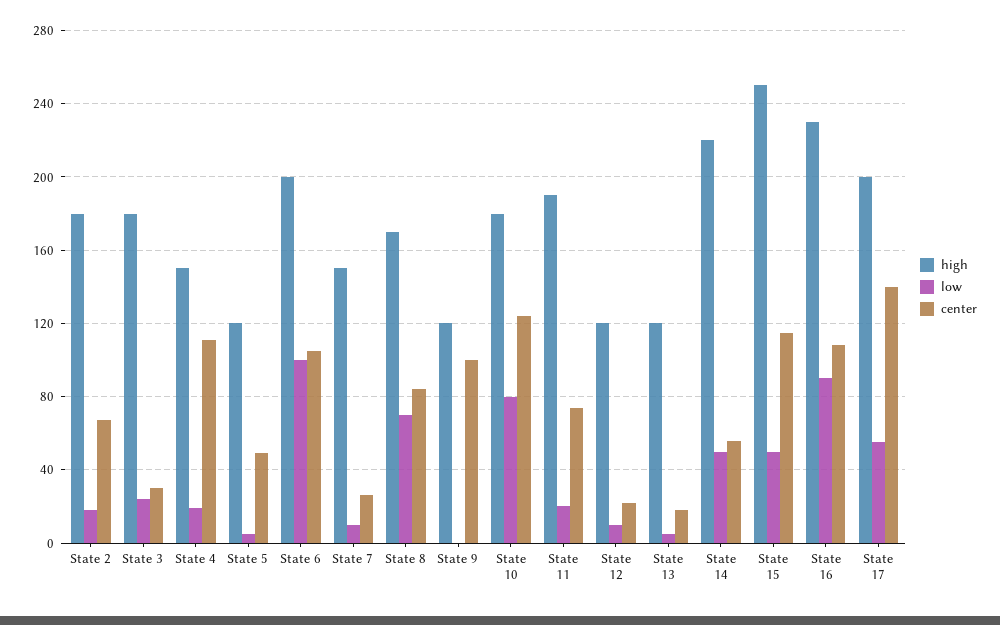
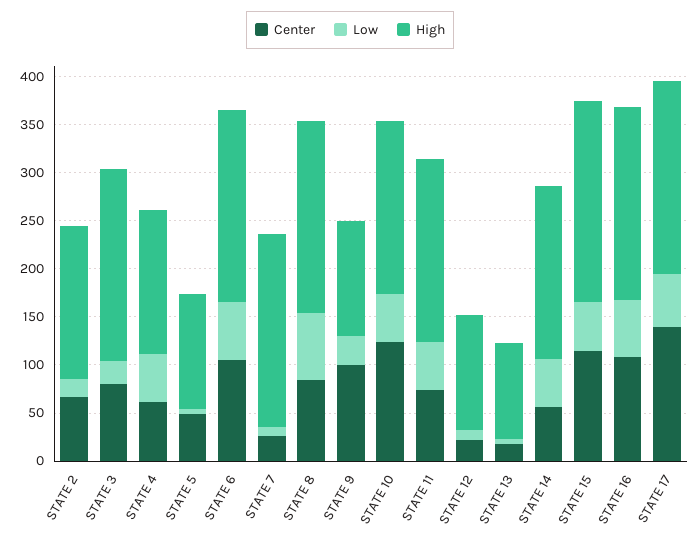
  {
    "high": {
-     "State 2": 180,
+     "State 2": 160,
-     "State 3": 180,
+     "State 3": 200,
      "State 4": 150,
      "State 5": 120,
      "State 6": 200,
-     "State 7": 150,
+     "State 7": 200,
-     "State 8": 170,
+     "State 8": 200,
      "State 9": 120,
      "State 10": 180,
      "State 11": 190,
      "State 12": 120,
-     "State 13": 120,
+     "State 13": 100,
-     "State 14": 220,
+     "State 14": 180,
-     "State 15": 250,
+     "State 15": 210,
-     "State 16": 230,
+     "State 16": 200,
      "State 17": 200
    },
    "low": {
      "State 2": 20,
      "State 3": 25,
-     "State 4": 20,
+     "State 4": 50,
      "State 5": 5,
-     "State 6": 100,
+     "State 6": 60,
      "State 7": 10,
      "State 8": 70,
-     "State 9": 0,
+     "State 9": 30,
-     "State 10": 80,
+     "State 10": 50,
-     "State 11": 20,
+     "State 11": 50,
      "State 12": 10,
      "State 13": 5,
      "State 14": 50,
      "State 15": 50,
-     "State 16": 90,
+     "State 16": 60,
      "State 17": 55
    },
    "center": {
      "State 2": 65,
-     "State 3": 30,
+     "State 3": 80,
-     "State 4": 110,
+     "State 4": 60,
      "State 5": 50,
      "State 6": 105,
      "State 7": 25,
      "State 8": 85,
      "State 9": 100,
      "State 10": 125,
      "State 11": 75,
      "State 12": 20,
      "State 13": 20,
      "State 14": 55,
      "State 15": 115,
      "State 16": 110,
      "State 17": 140
    }
  }

